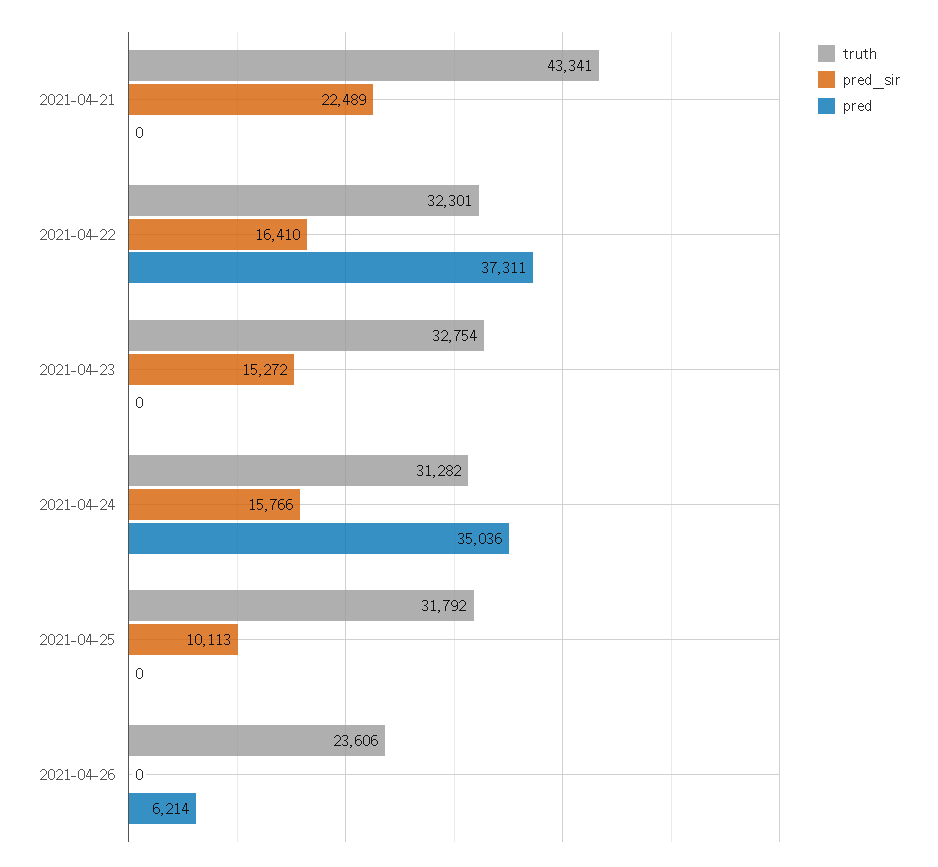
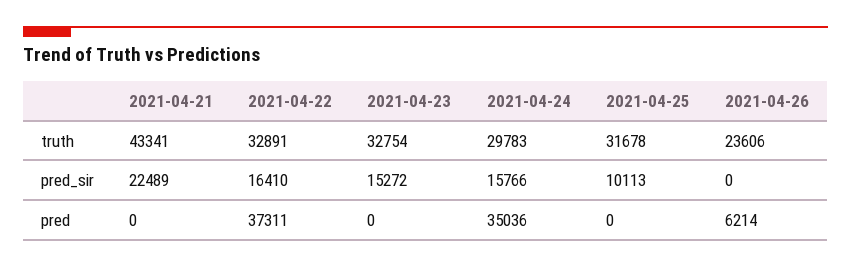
  {
    "truth": {
      "2021-04-21": 43341,
-     "2021-04-22": 32301,
+     "2021-04-22": 32891,
      "2021-04-23": 32754,
-     "2021-04-24": 31282,
+     "2021-04-24": 29783,
-     "2021-04-25": 31792,
+     "2021-04-25": 31678,
      "2021-04-26": 23606
    },
    "pred_sir": {
      "2021-04-21": 22489,
      "2021-04-22": 16410,
      "2021-04-23": 15272,
      "2021-04-24": 15766,
      "2021-04-25": 10113,
      "2021-04-26": 0
    },
    "pred": {
      "2021-04-21": 0,
      "2021-04-22": 37311,
      "2021-04-23": 0,
      "2021-04-24": 35036,
      "2021-04-25": 0,
      "2021-04-26": 6214
    }
  }

